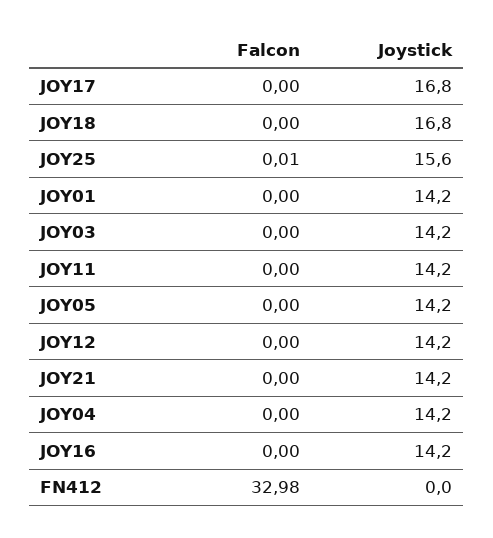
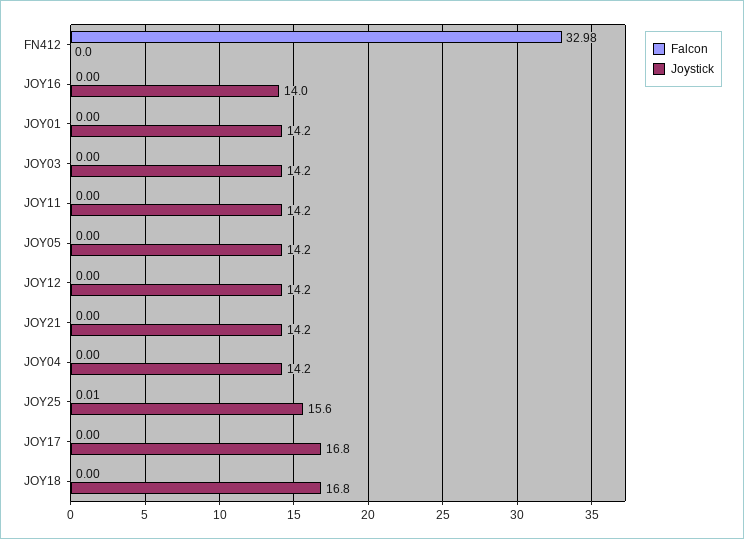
  {
    "Falcon": {
      "JOY17": 0,
      "JOY18": 0,
      "JOY25": 0.01,
      "JOY01": 0,
      "JOY03": 0,
      "JOY11": 0,
      "JOY05": 0,
      "JOY12": 0,
      "JOY21": 0,
      "JOY04": 0,
      "JOY16": 0,
      "FN412": 32.98
    },
    "Joystick": {
      "JOY17": 16.8,
      "JOY18": 16.8,
      "JOY25": 15.6,
      "JOY01": 14.2,
      "JOY03": 14.2,
      "JOY11": 14.2,
      "JOY05": 14.2,
      "JOY12": 14.2,
      "JOY21": 14.2,
      "JOY04": 14.2,
-     "JOY16": 14.2,
+     "JOY16": 14,
      "FN412": 0
    }
  }

